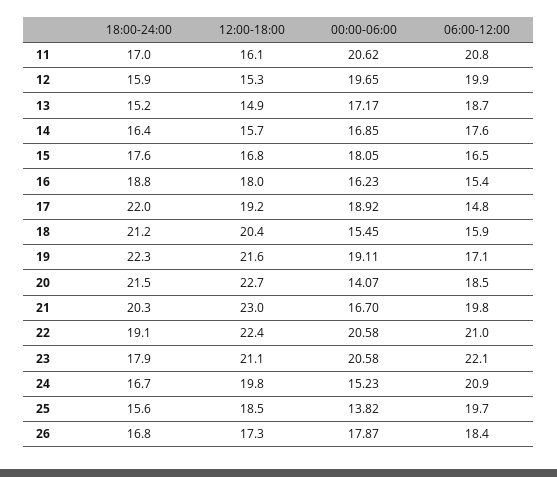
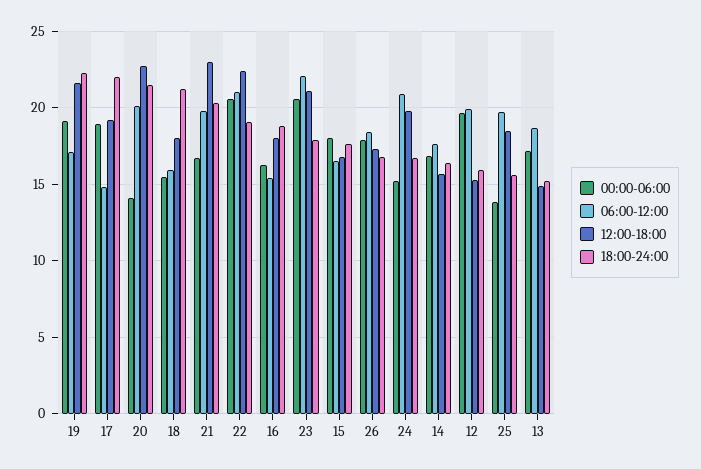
  {
    "18:00-24:00": {
-     "11": 17,
      "12": 15.9,
      "13": 15.2,
      "14": 16.4,
      "15": 17.6,
      "16": 18.8,
      "17": 22,
      "18": 21.2,
      "19": 22.3,
      "20": 21.5,
      "21": 20.3,
      "22": 19.1,
      "23": 17.9,
      "24": 16.7,
      "25": 15.6,
      "26": 16.8
    },
    "12:00-18:00": {
-     "11": 16.1,
      "12": 15.3,
      "13": 14.9,
      "14": 15.7,
      "15": 16.8,
      "16": 18,
      "17": 19.2,
-     "18": 20.4,
+     "18": 18,
      "19": 21.6,
      "20": 22.7,
      "21": 23,
      "22": 22.4,
      "23": 21.1,
      "24": 19.8,
      "25": 18.5,
      "26": 17.3
    },
    "00:00-06:00": {
-     "11": 20.62,
      "12": 19.65,
      "13": 17.17,
      "14": 16.85,
      "15": 18.05,
      "16": 16.23,
      "17": 18.92,
      "18": 15.45,
      "19": 19.11,
      "20": 14.07,
      "21": 16.7,
      "22": 20.58,
      "23": 20.58,
      "24": 15.23,
      "25": 13.82,
      "26": 17.87
    },
    "06:00-12:00": {
-     "11": 20.8,
      "12": 19.9,
      "13": 18.7,
      "14": 17.6,
      "15": 16.5,
      "16": 15.4,
      "17": 14.8,
      "18": 15.9,
      "19": 17.1,
-     "20": 18.5,
+     "20": 20,
      "21": 19.8,
      "22": 21,
      "23": 22.1,
      "24": 20.9,
      "25": 19.7,
      "26": 18.4
    }
  }

